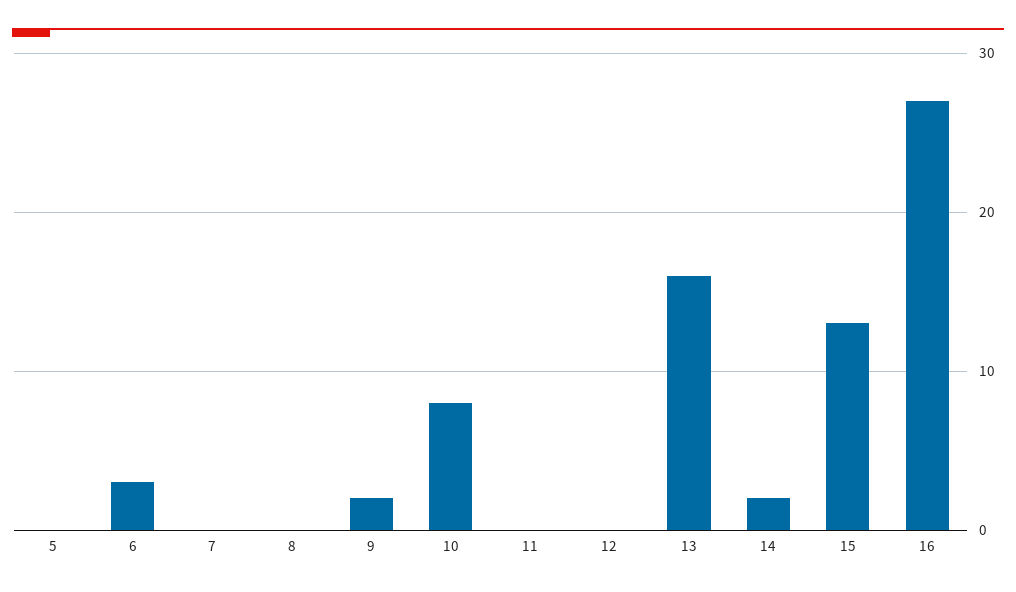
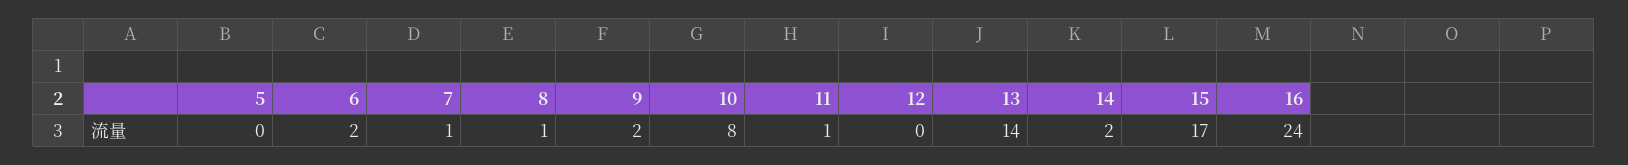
  {
    "5": 0,
-   "6": 3,
+   "6": 2,
-   "7": 0,
+   "7": 1,
-   "8": 0,
+   "8": 1,
    "9": 2,
    "10": 8,
-   "11": 0,
+   "11": 1,
    "12": 0,
-   "13": 16,
+   "13": 14,
    "14": 2,
-   "15": 13,
+   "15": 17,
-   "16": 27
+   "16": 24
  }

